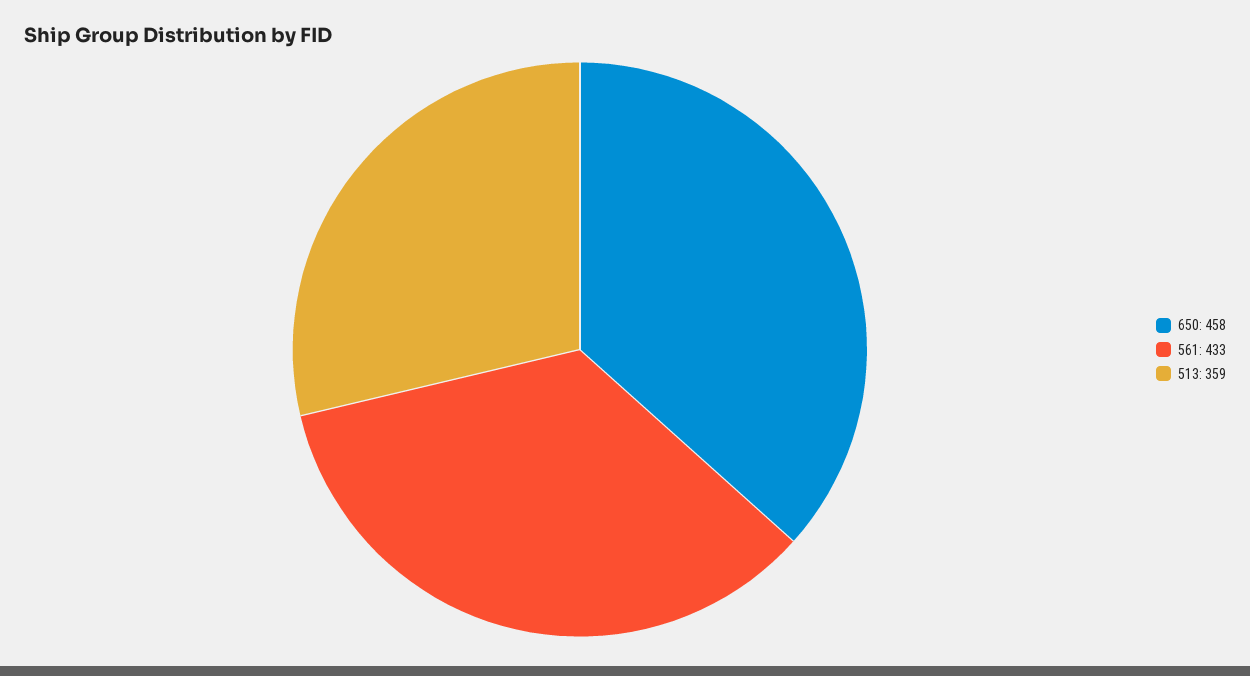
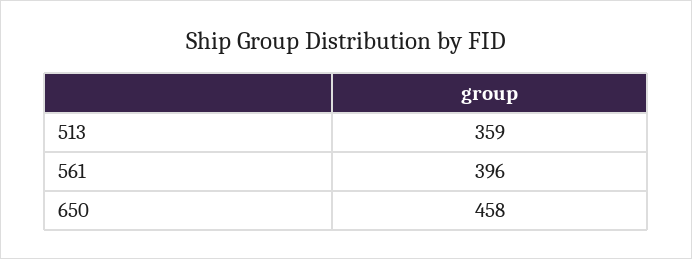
  {
    "650": 458,
-   "561": 433,
+   "561": 396,
    "513": 359
  }

